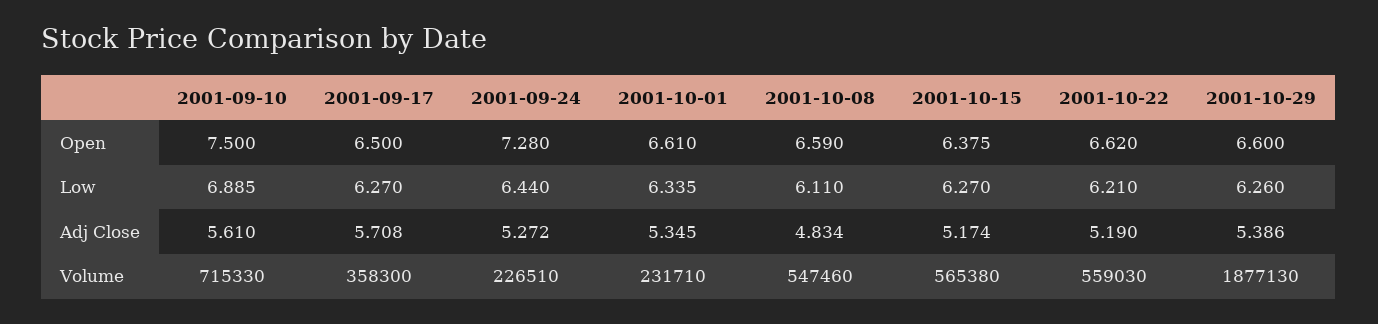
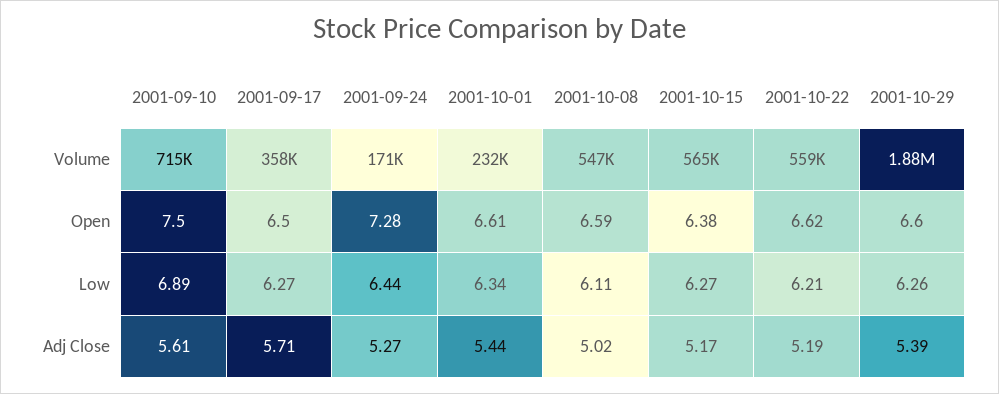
  {
    "2001-09-10": {
      "Open": 7.5,
      "Low": 6.885,
      "Adj Close": 5.61,
      "Volume": 715330
    },
    "2001-09-17": {
      "Open": 6.5,
      "Low": 6.27,
      "Adj Close": 5.708,
      "Volume": 358300
    },
    "2001-09-24": {
      "Open": 7.28,
      "Low": 6.44,
      "Adj Close": 5.272,
-     "Volume": 226510
+     "Volume": 171000
    },
    "2001-10-01": {
      "Open": 6.61,
      "Low": 6.335,
-     "Adj Close": 5.345,
+     "Adj Close": 5.44,
      "Volume": 231710
    },
    "2001-10-08": {
      "Open": 6.59,
      "Low": 6.11,
-     "Adj Close": 4.834,
+     "Adj Close": 5.02,
      "Volume": 547460
    },
    "2001-10-15": {
      "Open": 6.375,
      "Low": 6.27,
      "Adj Close": 5.174,
      "Volume": 565380
    },
    "2001-10-22": {
      "Open": 6.62,
      "Low": 6.21,
      "Adj Close": 5.19,
      "Volume": 559030
    },
    "2001-10-29": {
      "Open": 6.6,
      "Low": 6.26,
      "Adj Close": 5.386,
      "Volume": 1877130
    }
  }

